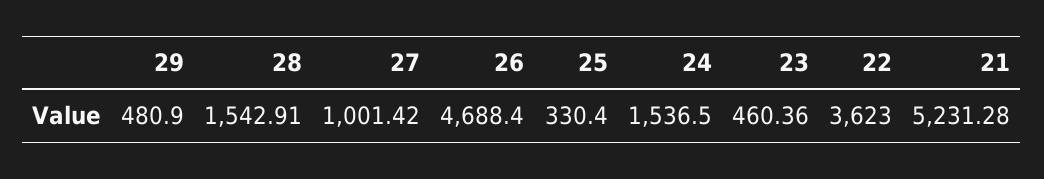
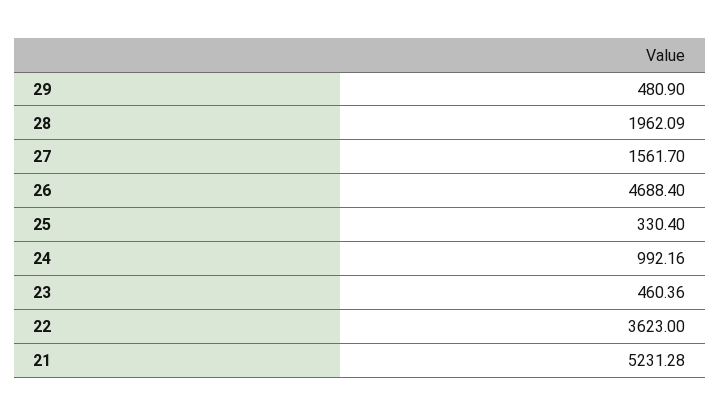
  {
    "29": 480.9,
-   "28": 1542.91,
+   "28": 1962.09,
-   "27": 1001.42,
+   "27": 1561.7,
    "26": 4688.4,
    "25": 330.4,
-   "24": 1536.5,
+   "24": 992.16,
    "23": 460.36,
    "22": 3623,
    "21": 5231.28
  }

